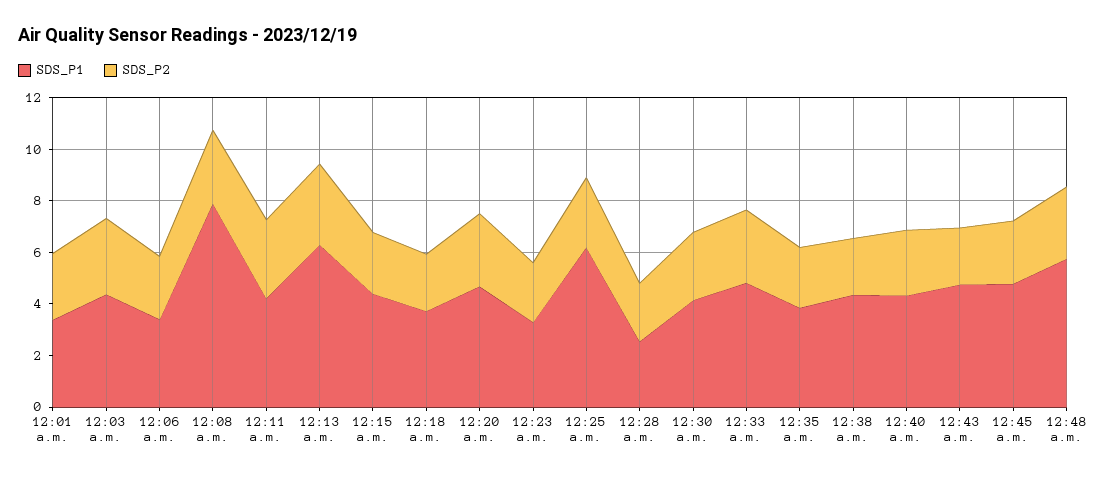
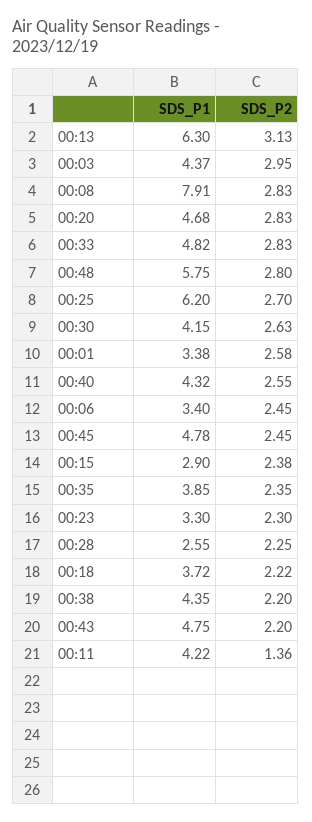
  {
    "SDS_P1": {
      "12:01 a.m.": 3.38,
      "12:03 a.m.": 4.37,
      "12:06 a.m.": 3.4,
      "12:08 a.m.": 7.91,
      "12:11 a.m.": 4.22,
      "12:13 a.m.": 6.3,
-     "12:15 a.m.": 4.5,
+     "12:15 a.m.": 2.9,
      "12:18 a.m.": 3.72,
      "12:20 a.m.": 4.68,
      "12:23 a.m.": 3.3,
      "12:25 a.m.": 6.2,
      "12:28 a.m.": 2.55,
      "12:30 a.m.": 4.15,
      "12:33 a.m.": 4.82,
      "12:35 a.m.": 3.85,
      "12:38 a.m.": 4.35,
      "12:40 a.m.": 4.32,
      "12:43 a.m.": 4.75,
      "12:45 a.m.": 4.78,
      "12:48 a.m.": 5.75
    },
    "SDS_P2": {
      "12:01 a.m.": 2.58,
      "12:03 a.m.": 2.95,
      "12:06 a.m.": 2.45,
      "12:08 a.m.": 2.83,
-     "12:11 a.m.": 3,
+     "12:11 a.m.": 1.36,
      "12:13 a.m.": 3.13,
      "12:15 a.m.": 2.38,
      "12:18 a.m.": 2.22,
      "12:20 a.m.": 2.83,
      "12:23 a.m.": 2.3,
      "12:25 a.m.": 2.7,
      "12:28 a.m.": 2.25,
      "12:30 a.m.": 2.63,
      "12:33 a.m.": 2.83,
      "12:35 a.m.": 2.35,
      "12:38 a.m.": 2.2,
      "12:40 a.m.": 2.55,
      "12:43 a.m.": 2.2,
      "12:45 a.m.": 2.45,
      "12:48 a.m.": 2.8
    }
  }

